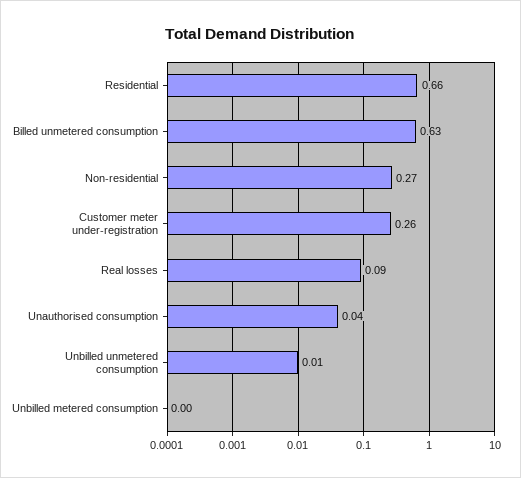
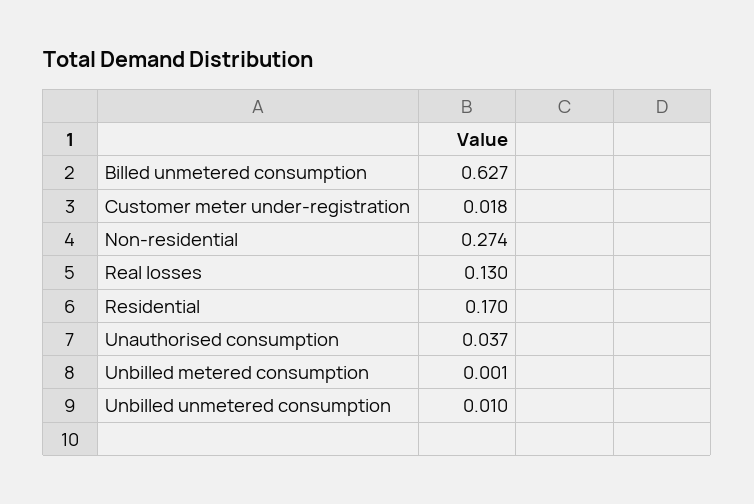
  {
-   "Residential": 0.66,
+   "Residential": 0.17,
    "Billed unmetered consumption": 0.627,
    "Non-residential": 0.274,
-   "Customer meter under-registration": 0.26,
+   "Customer meter under-registration": 0.018,
-   "Real losses": 0.09,
+   "Real losses": 0.13,
    "Unauthorised consumption": 0.037,
    "Unbilled unmetered consumption": 0.01,
    "Unbilled metered consumption": 0.001
  }

